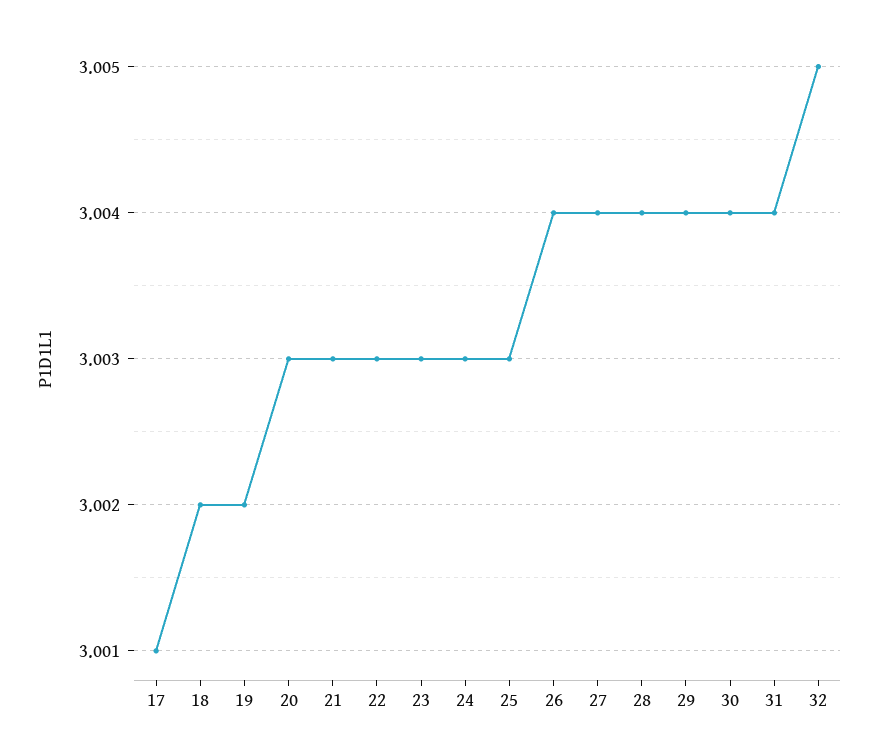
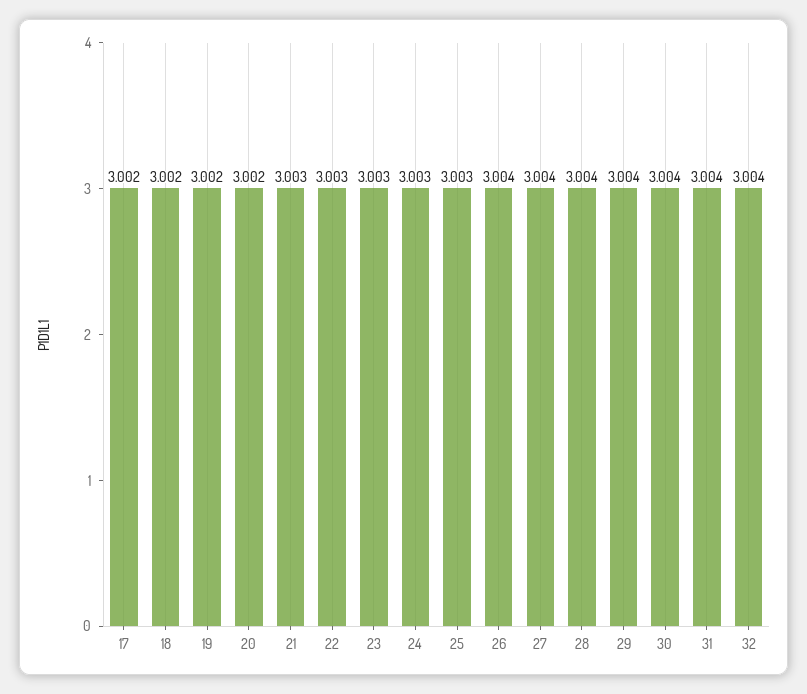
  {
-   "17": 3.001,
+   "17": 3.002,
    "18": 3.002,
    "19": 3.002,
-   "20": 3.003,
+   "20": 3.002,
    "21": 3.003,
    "22": 3.003,
    "23": 3.003,
    "24": 3.003,
    "25": 3.003,
    "26": 3.004,
    "27": 3.004,
    "28": 3.004,
    "29": 3.004,
    "30": 3.004,
    "31": 3.004,
-   "32": 3.005
+   "32": 3.004
  }

